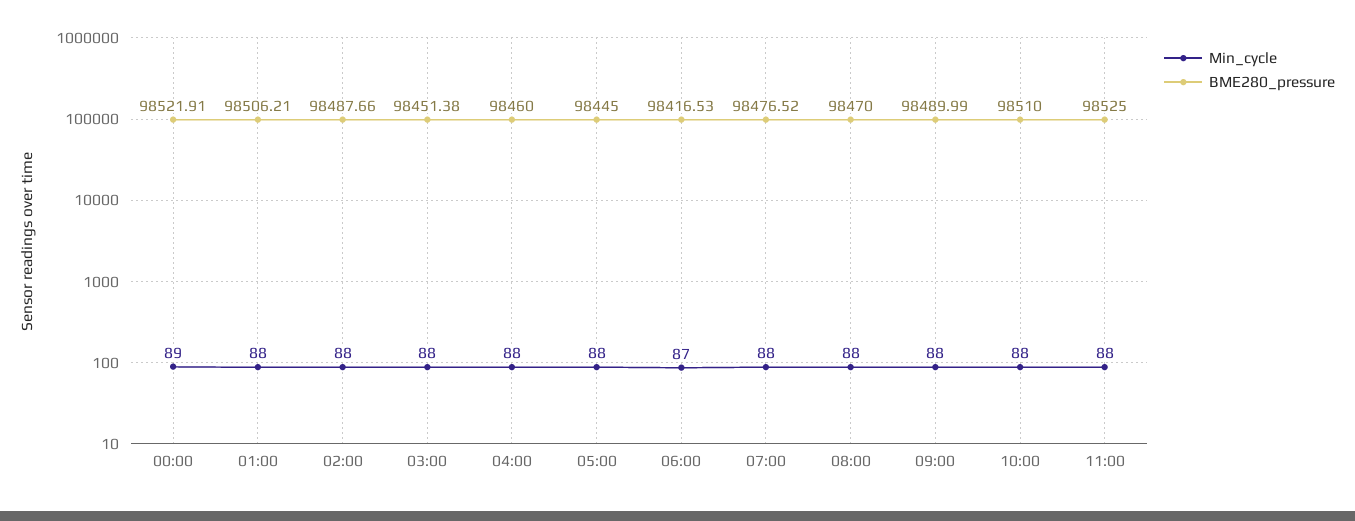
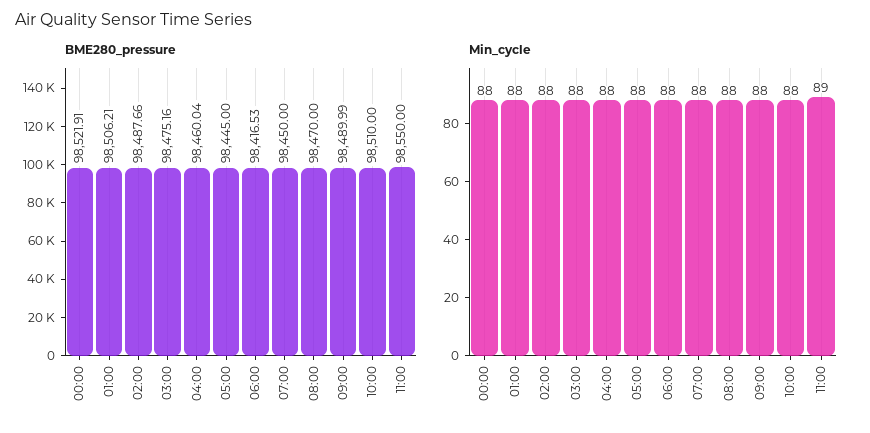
  {
    "Min_cycle": {
-     "00:00": 89,
+     "00:00": 88,
      "01:00": 88,
      "02:00": 88,
      "03:00": 88,
      "04:00": 88,
      "05:00": 88,
-     "06:00": 87,
+     "06:00": 88,
      "07:00": 88,
      "08:00": 88,
      "09:00": 88,
      "10:00": 88,
-     "11:00": 88
+     "11:00": 89
    },
    "BME280_pressure": {
      "00:00": 98521.91,
      "01:00": 98506.21,
      "02:00": 98487.66,
-     "03:00": 98451.38,
+     "03:00": 98475.16,
-     "04:00": 98460,
+     "04:00": 98460.04,
      "05:00": 98445,
      "06:00": 98416.53,
-     "07:00": 98476.52,
+     "07:00": 98450,
      "08:00": 98470,
      "09:00": 98489.99,
      "10:00": 98510,
-     "11:00": 98525
+     "11:00": 98550
    }
  }

